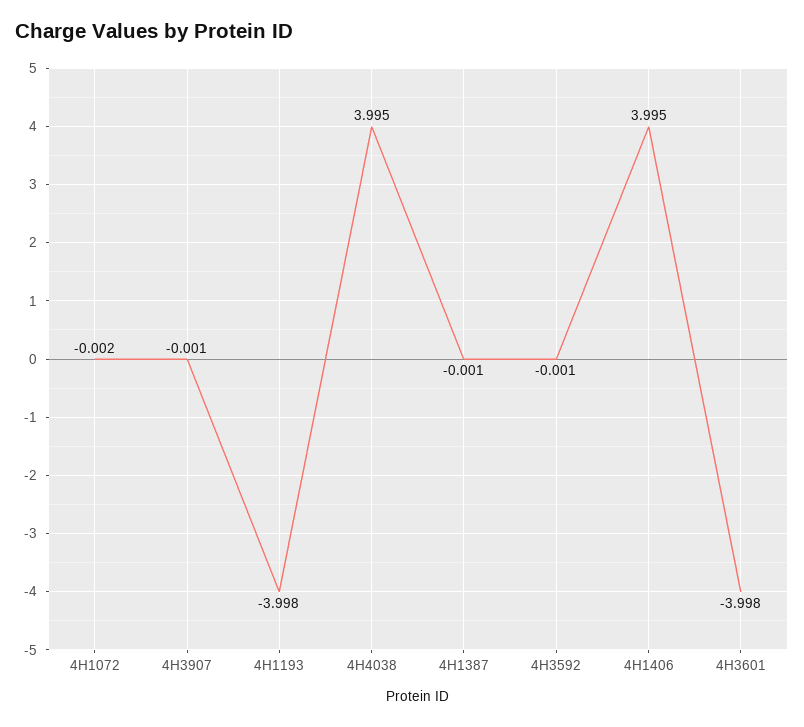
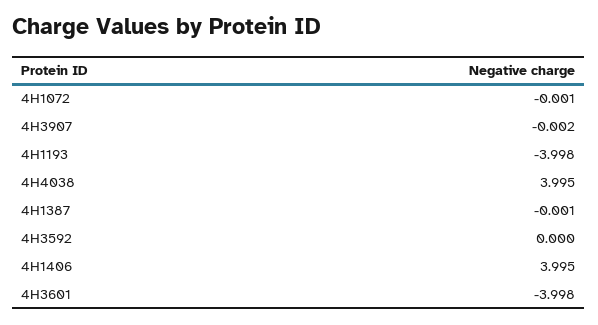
  {
-   "4H1072": -0.002,
+   "4H1072": -0.001,
-   "4H3907": -0.001,
+   "4H3907": -0.002,
    "4H1193": -3.998,
    "4H4038": 3.995,
    "4H1387": -0.001,
-   "4H3592": -0.001,
+   "4H3592": 0,
    "4H1406": 3.995,
    "4H3601": -3.998
  }

